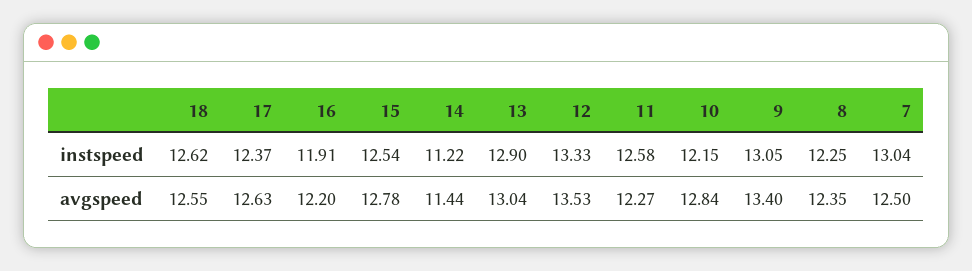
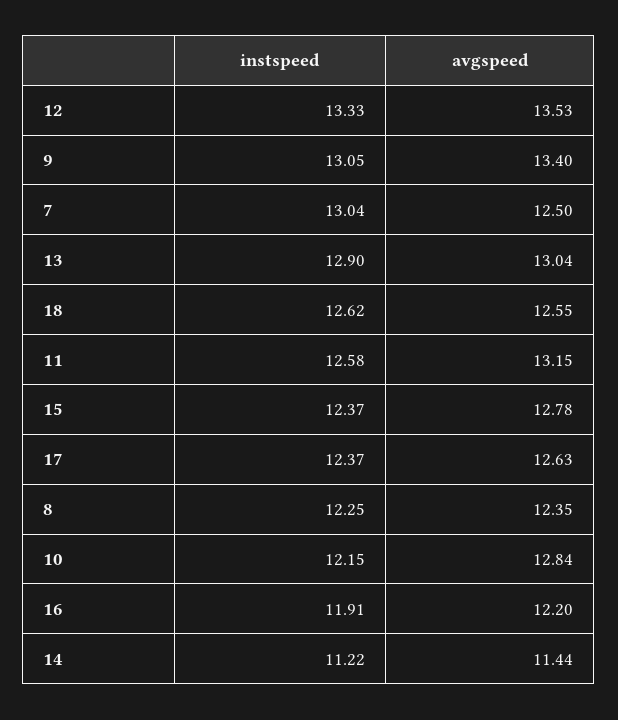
  {
    "18": {
      "instspeed": 12.62,
      "avgspeed": 12.55
    },
    "17": {
      "instspeed": 12.37,
      "avgspeed": 12.63
    },
    "16": {
      "instspeed": 11.91,
      "avgspeed": 12.2
    },
    "15": {
-     "instspeed": 12.54,
+     "instspeed": 12.37,
      "avgspeed": 12.78
    },
    "14": {
      "instspeed": 11.22,
      "avgspeed": 11.44
    },
    "13": {
      "instspeed": 12.9,
      "avgspeed": 13.04
    },
    "12": {
      "instspeed": 13.33,
      "avgspeed": 13.53
    },
    "11": {
      "instspeed": 12.58,
-     "avgspeed": 12.27
+     "avgspeed": 13.15
    },
    "10": {
      "instspeed": 12.15,
      "avgspeed": 12.84
    },
    "9": {
      "instspeed": 13.05,
      "avgspeed": 13.4
    },
    "8": {
      "instspeed": 12.25,
      "avgspeed": 12.35
    },
    "7": {
      "instspeed": 13.04,
      "avgspeed": 12.5
    }
  }

